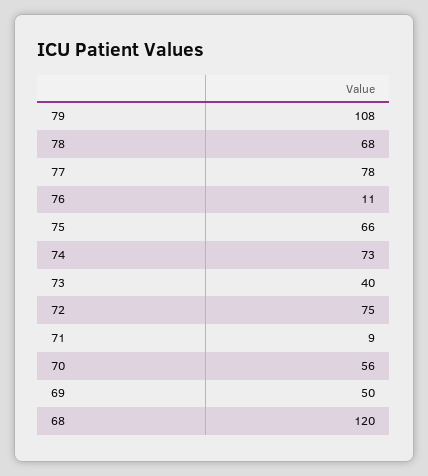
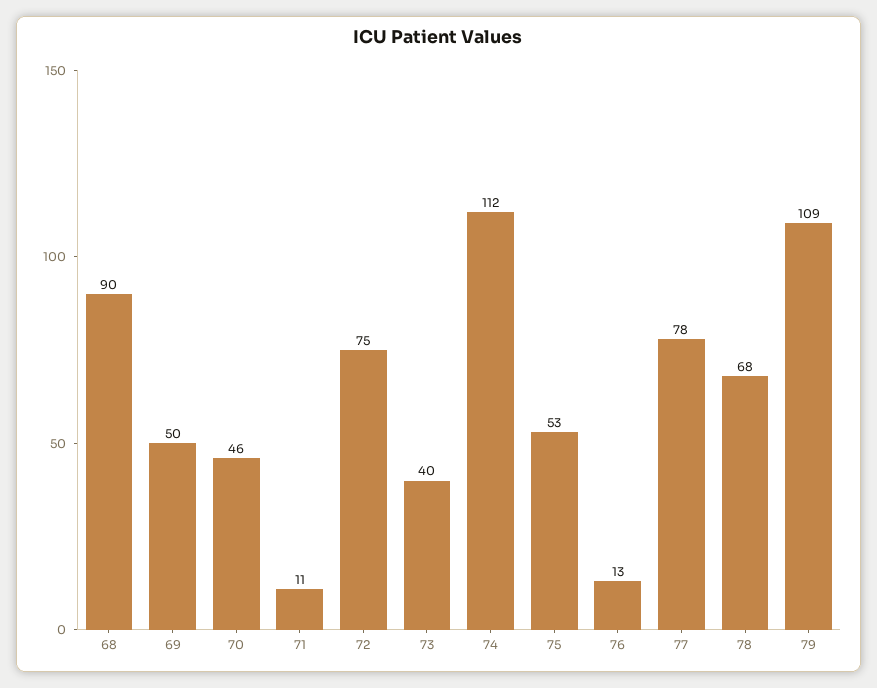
  {
-   "79": 108,
+   "79": 109,
    "78": 68,
    "77": 78,
-   "76": 11,
+   "76": 13,
-   "75": 66,
+   "75": 53,
-   "74": 73,
+   "74": 112,
    "73": 40,
    "72": 75,
-   "71": 9,
+   "71": 11,
-   "70": 56,
+   "70": 46,
    "69": 50,
-   "68": 120
+   "68": 90
  }

